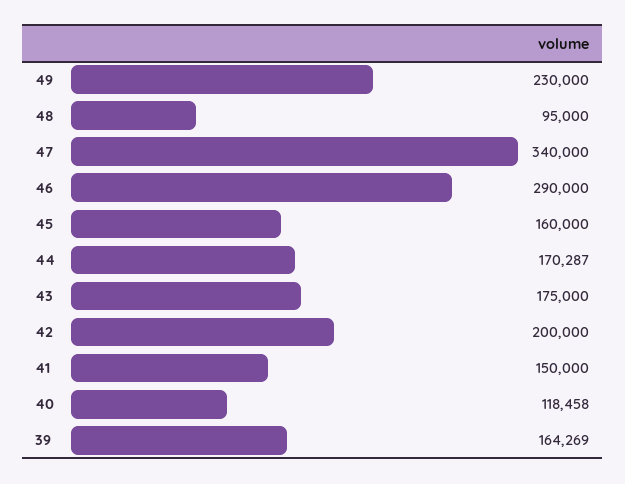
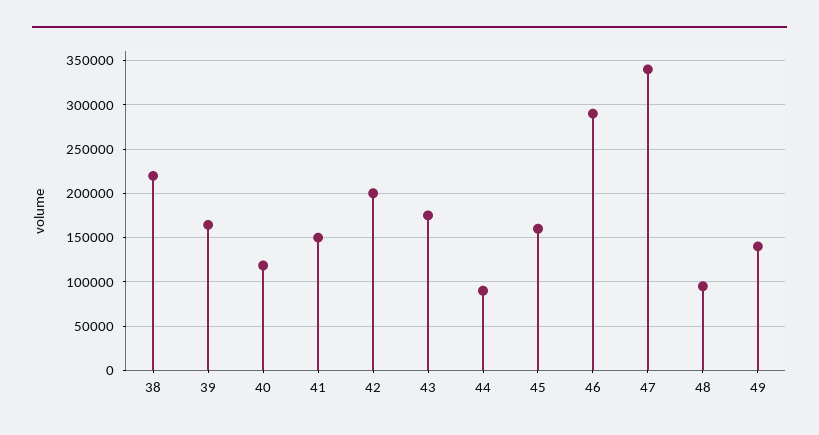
  {
-   "49": 230000,
+   "49": 140000,
    "48": 95000,
    "47": 340000,
    "46": 290000,
    "45": 160000,
-   "44": 170287,
+   "44": 90000,
    "43": 175000,
    "42": 200000,
    "41": 150000,
    "40": 118458,
-   "39": 164269
+   "39": 164269,
+   "38": 220000
  }

